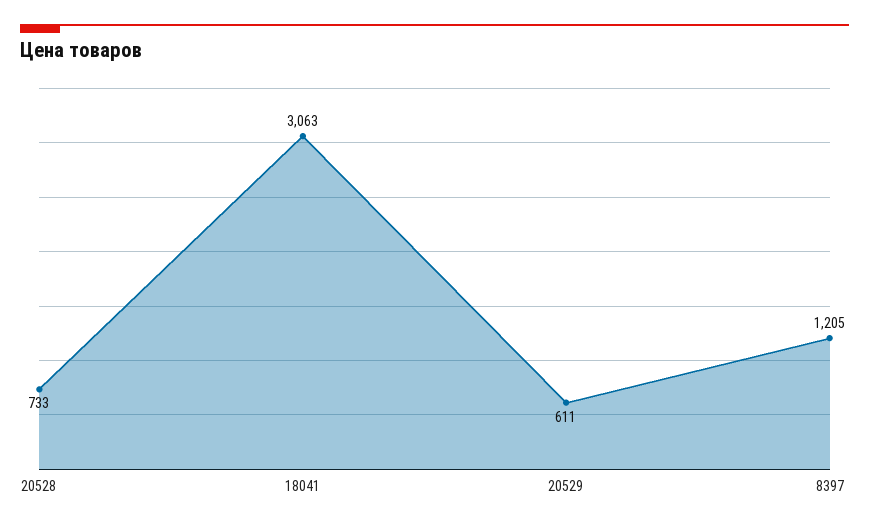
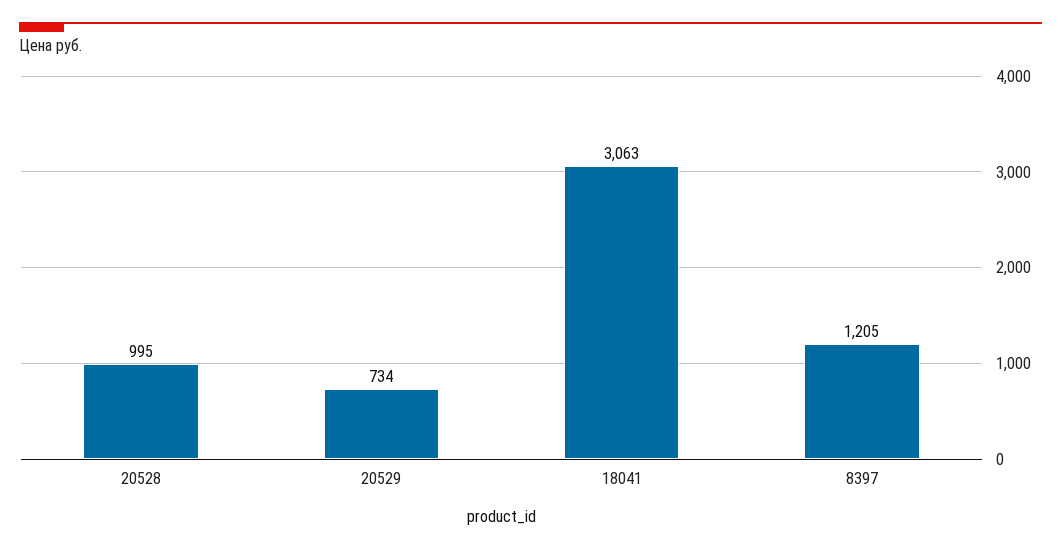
  {
-   "20528": 733,
+   "20528": 995,
    "18041": 3063,
-   "20529": 611,
+   "20529": 734,
    "8397": 1205
  }

